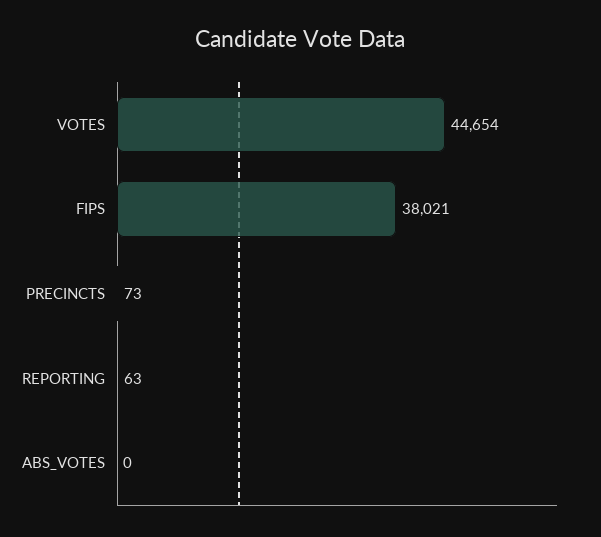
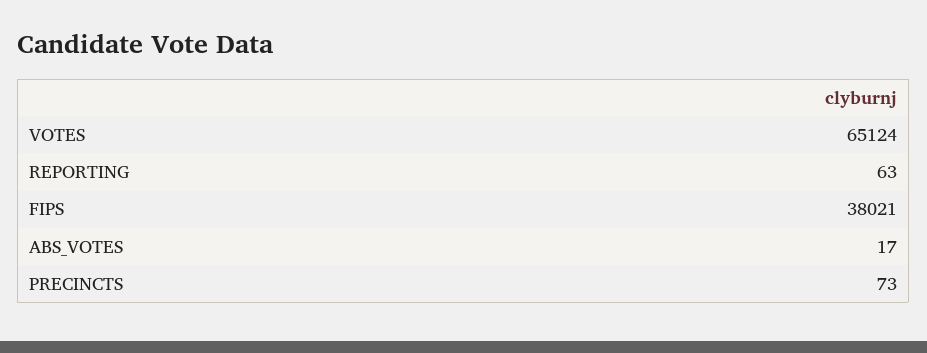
  {
-   "VOTES": 44654,
+   "VOTES": 65124,
    "FIPS": 38021,
    "PRECINCTS": 73,
    "REPORTING": 63,
-   "ABS_VOTES": 0
+   "ABS_VOTES": 17
  }

